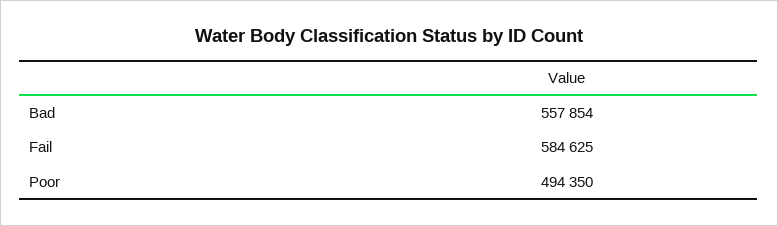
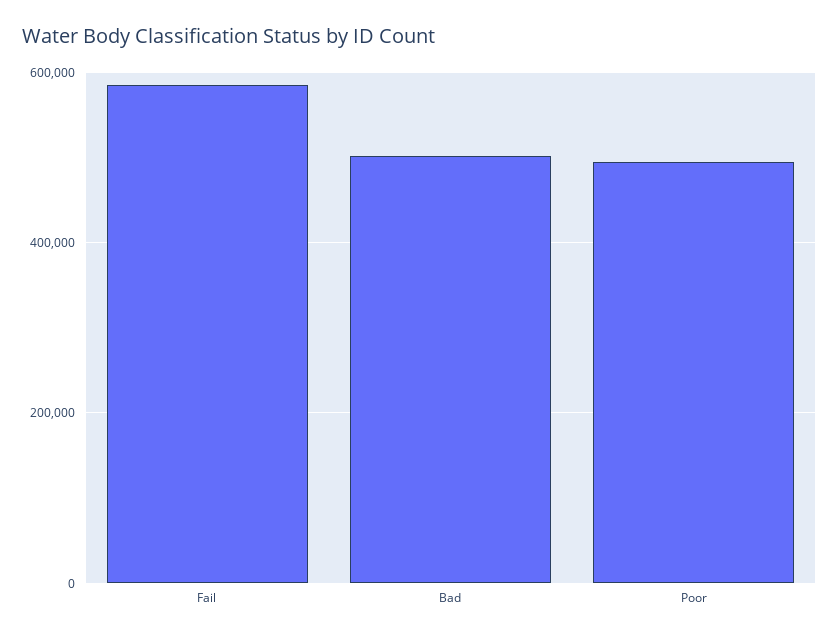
  {
-   "Bad": 557854,
+   "Bad": 500000,
    "Fail": 584625,
    "Poor": 494350
  }

